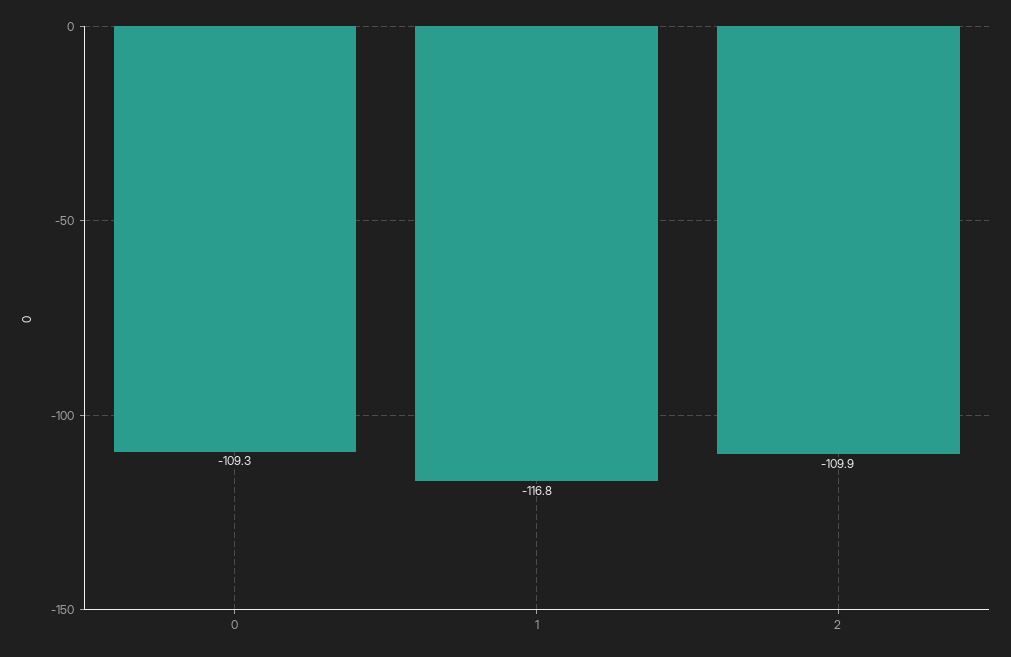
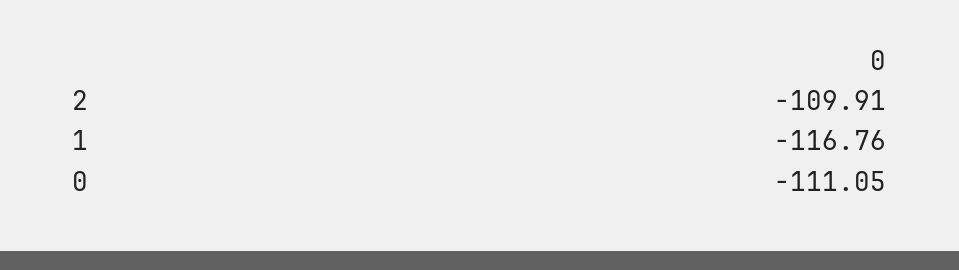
  {
-   "0": -109.3,
+   "0": -111.05,
    "1": -116.76,
    "2": -109.91
  }

